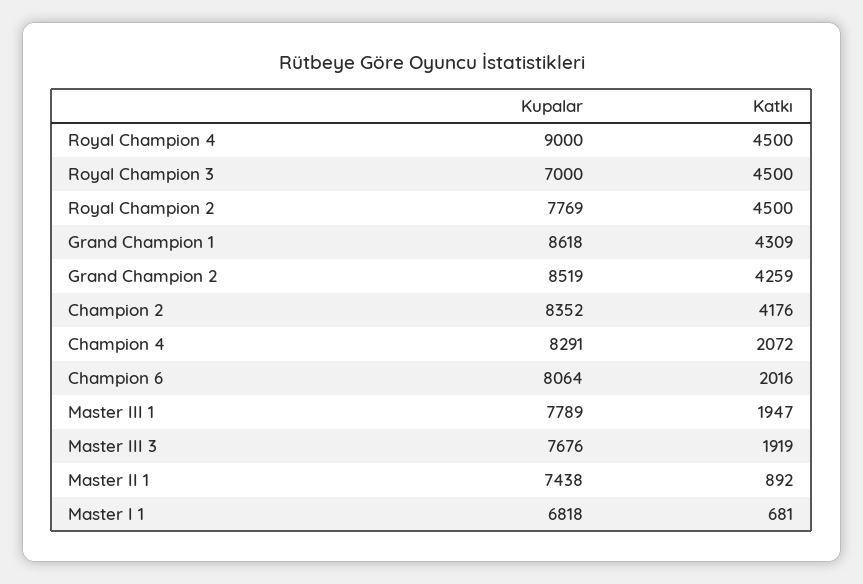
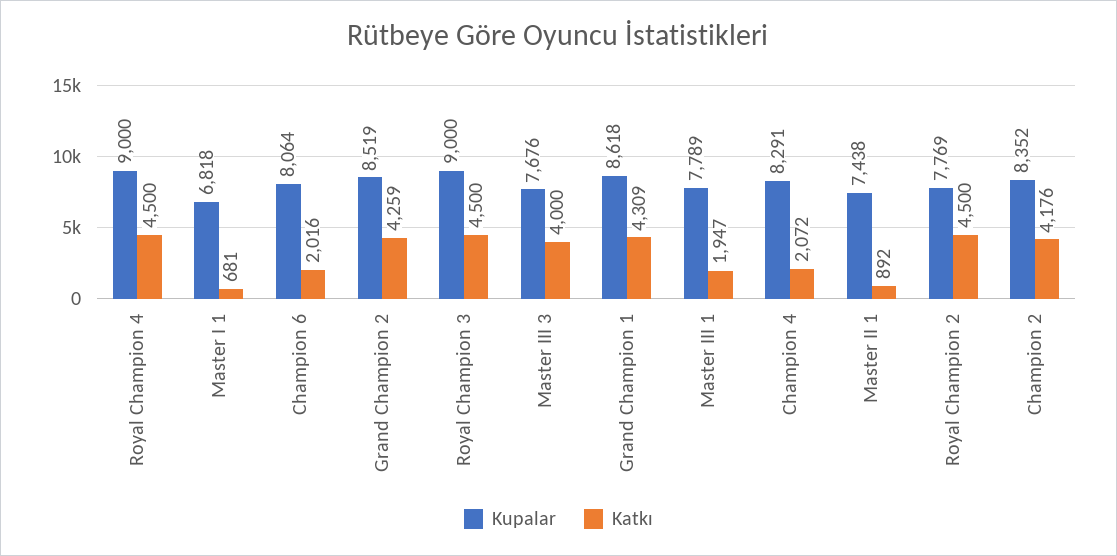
  {
    "Kupalar": {
      "Royal Champion 4": 9000,
-     "Royal Champion 3": 7000,
+     "Royal Champion 3": 9000,
      "Royal Champion 2": 7769,
      "Grand Champion 1": 8618,
      "Grand Champion 2": 8519,
      "Champion 2": 8352,
      "Champion 4": 8291,
      "Champion 6": 8064,
      "Master III 1": 7789,
      "Master III 3": 7676,
      "Master II 1": 7438,
      "Master I 1": 6818
    },
    "Katkı": {
      "Royal Champion 4": 4500,
      "Royal Champion 3": 4500,
      "Royal Champion 2": 4500,
      "Grand Champion 1": 4309,
      "Grand Champion 2": 4259,
      "Champion 2": 4176,
      "Champion 4": 2072,
      "Champion 6": 2016,
      "Master III 1": 1947,
-     "Master III 3": 1919,
+     "Master III 3": 4000,
      "Master II 1": 892,
      "Master I 1": 681
    }
  }

